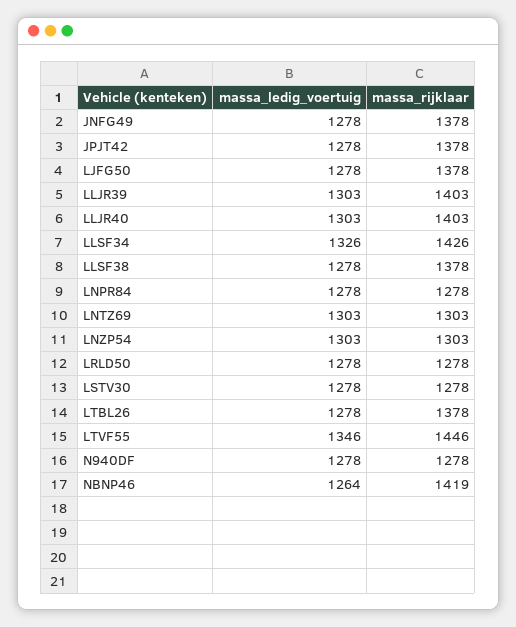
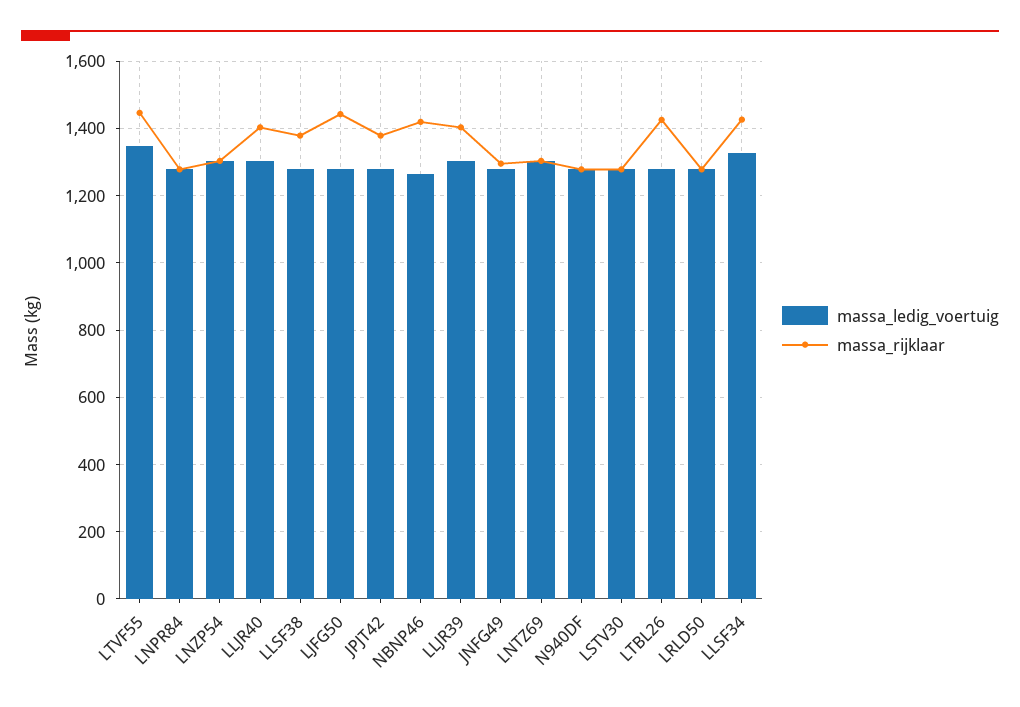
  {
    "massa_ledig_voertuig": {
      "JNFG49": 1278,
      "JPJT42": 1278,
      "LJFG50": 1278,
      "LLJR39": 1303,
      "LLJR40": 1303,
      "LLSF34": 1326,
      "LLSF38": 1278,
      "LNPR84": 1278,
      "LNTZ69": 1303,
      "LNZP54": 1303,
      "LRLD50": 1278,
      "LSTV30": 1278,
      "LTBL26": 1278,
      "LTVF55": 1346,
      "N940DF": 1278,
      "NBNP46": 1264
    },
    "massa_rijklaar": {
-     "JNFG49": 1378,
+     "JNFG49": 1300,
      "JPJT42": 1378,
-     "LJFG50": 1378,
+     "LJFG50": 1440,
      "LLJR39": 1403,
      "LLJR40": 1403,
      "LLSF34": 1426,
      "LLSF38": 1378,
      "LNPR84": 1278,
      "LNTZ69": 1303,
      "LNZP54": 1303,
      "LRLD50": 1278,
      "LSTV30": 1278,
-     "LTBL26": 1378,
+     "LTBL26": 1420,
      "LTVF55": 1446,
      "N940DF": 1278,
      "NBNP46": 1419
    }
  }

